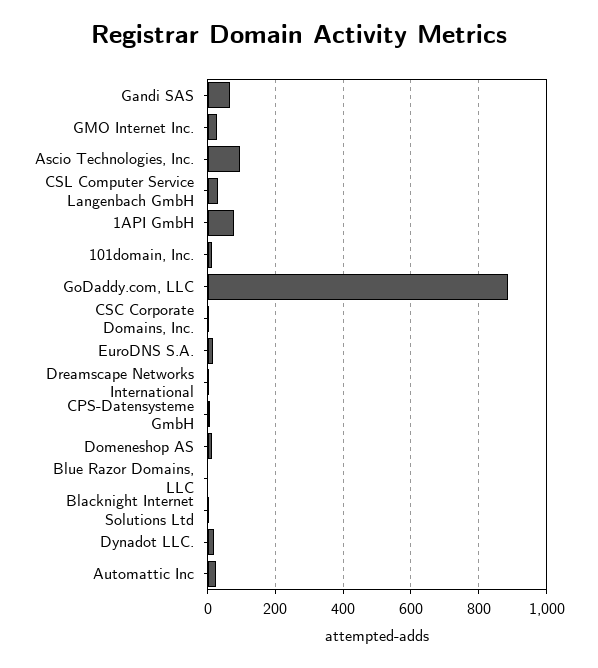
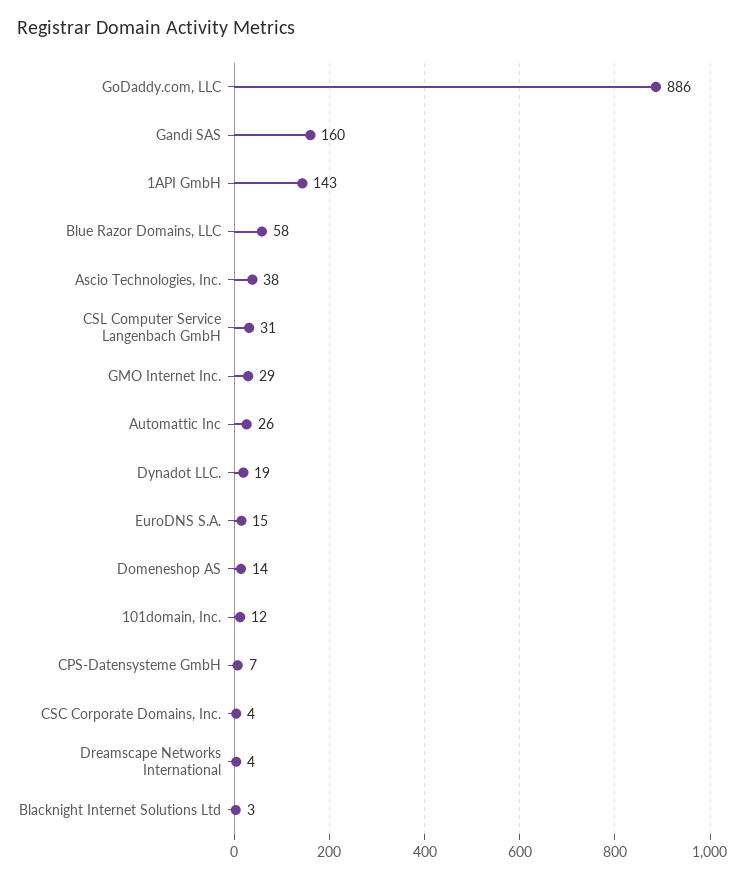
  {
-   "Gandi SAS": 60,
+   "Gandi SAS": 160,
    "GMO Internet Inc.": 29,
-   "Ascio Technologies, Inc.": 100,
+   "Ascio Technologies, Inc.": 38,
    "CSL Computer Service Langenbach GmbH": 31,
-   "1API GmbH": 80,
+   "1API GmbH": 143,
    "101domain, Inc.": 12,
    "GoDaddy.com, LLC": 886,
    "CSC Corporate Domains, Inc.": 4,
    "EuroDNS S.A.": 15,
    "Dreamscape Networks International": 4,
    "CPS-Datensysteme GmbH": 7,
    "Domeneshop AS": 14,
-   "Blue Razor Domains, LLC": 0,
+   "Blue Razor Domains, LLC": 58,
    "Blacknight Internet Solutions Ltd": 3,
    "Dynadot LLC.": 19,
    "Automattic Inc": 26
  }

